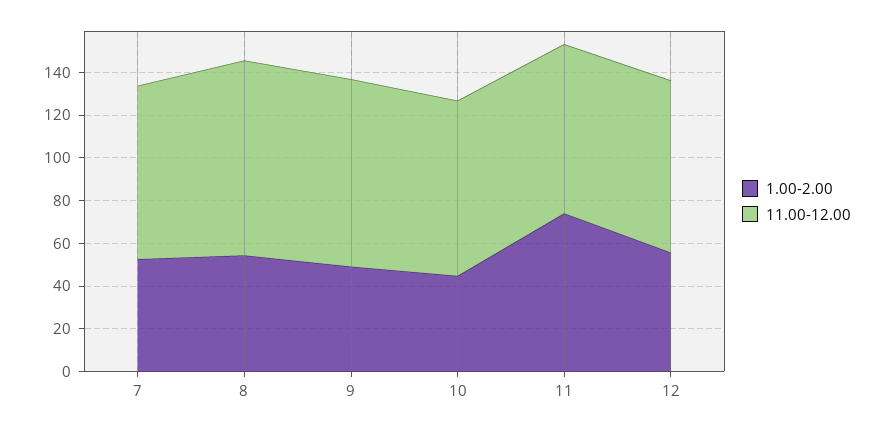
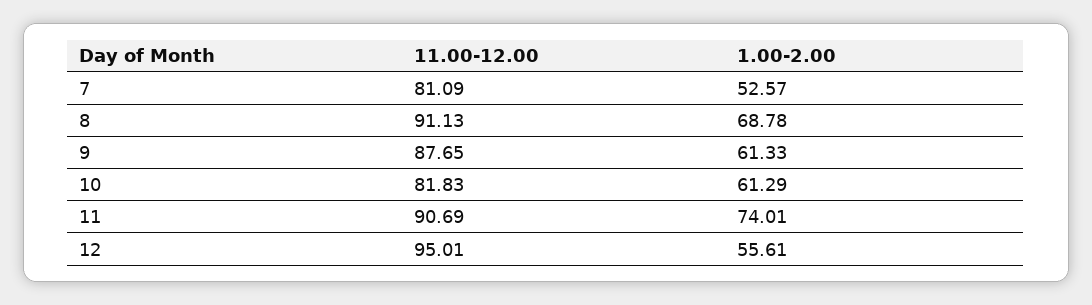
  {
    "1.00-2.00": {
      "7": 52.57,
-     "8": 55,
+     "8": 68.78,
-     "9": 50,
+     "9": 61.33,
-     "10": 45,
+     "10": 61.29,
      "11": 74.01,
      "12": 55.61
    },
    "11.00-12.00": {
      "7": 81.09,
      "8": 91.13,
      "9": 87.65,
      "10": 81.83,
-     "11": 80,
+     "11": 90.69,
-     "12": 80
+     "12": 95.01
    }
  }

